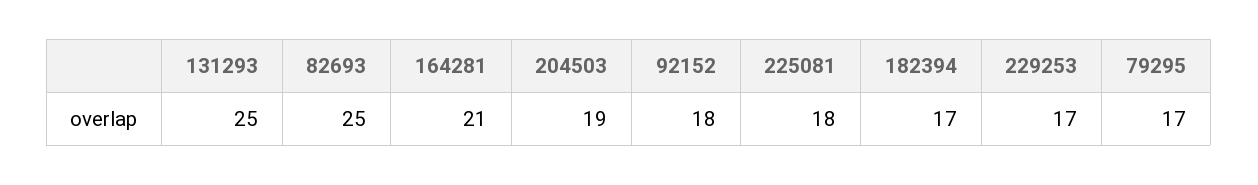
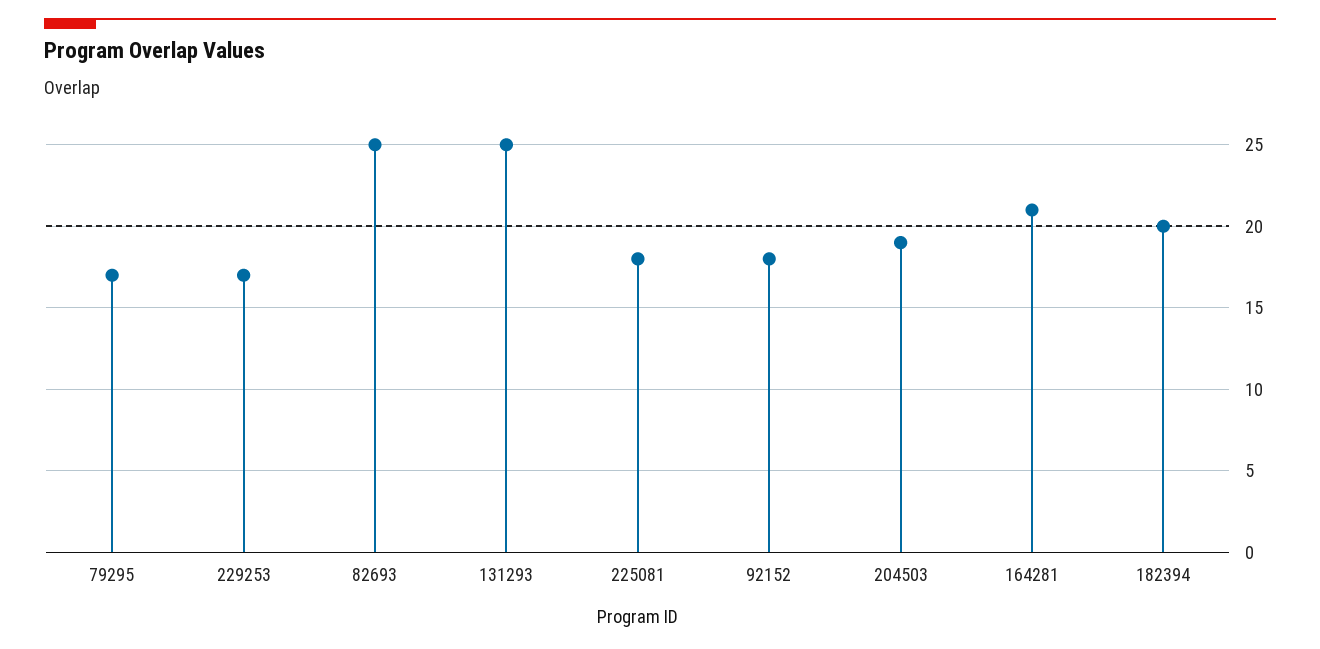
  {
    "131293": 25,
    "82693": 25,
    "164281": 21,
    "204503": 19,
    "92152": 18,
    "225081": 18,
-   "182394": 17,
+   "182394": 20,
    "229253": 17,
    "79295": 17
  }

